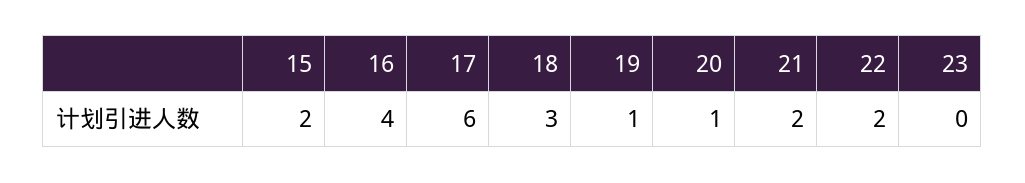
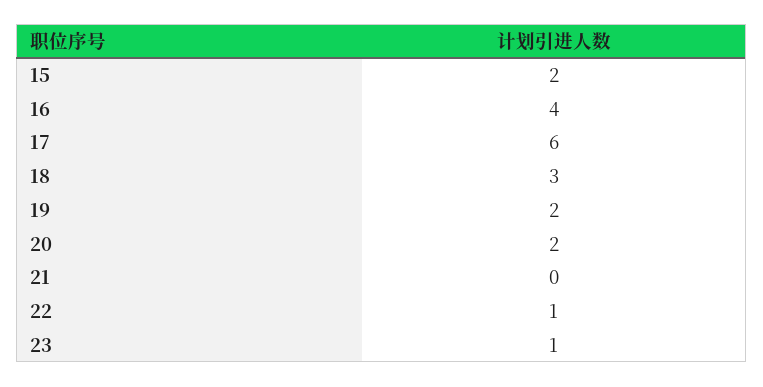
  {
    "15": 2,
    "16": 4,
    "17": 6,
    "18": 3,
-   "19": 1,
+   "19": 2,
-   "20": 1,
+   "20": 2,
-   "21": 2,
+   "21": 0,
-   "22": 2,
+   "22": 1,
-   "23": 0
+   "23": 1
  }

